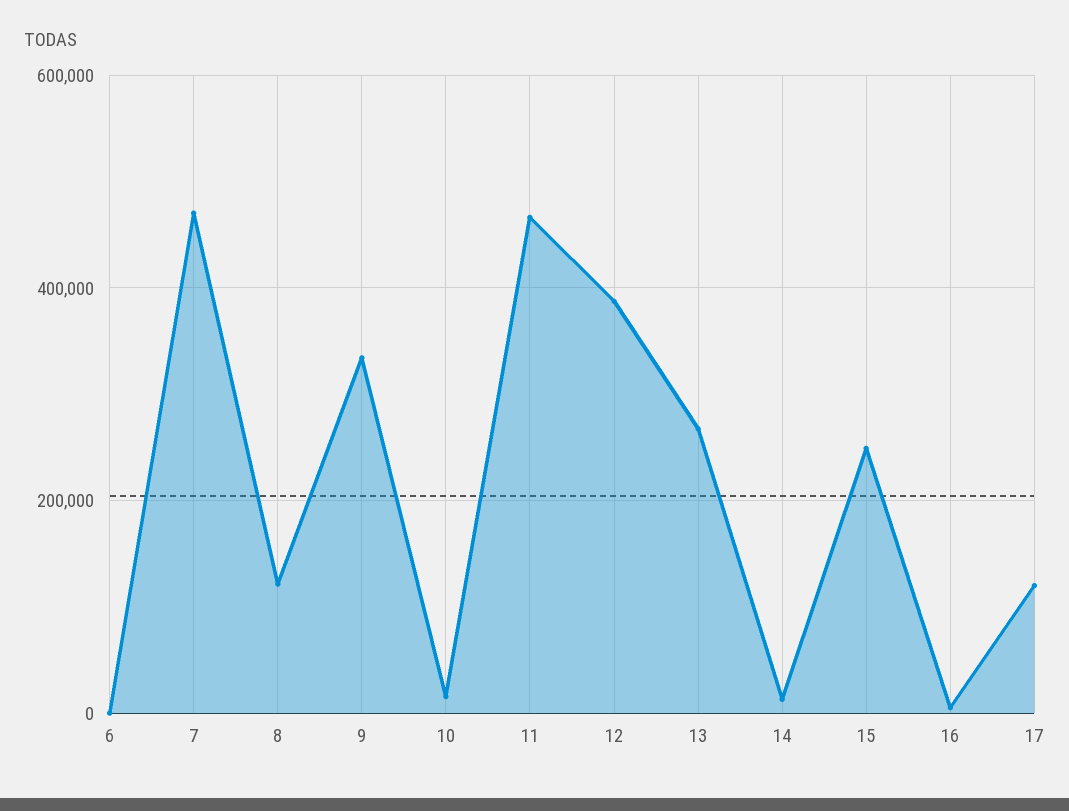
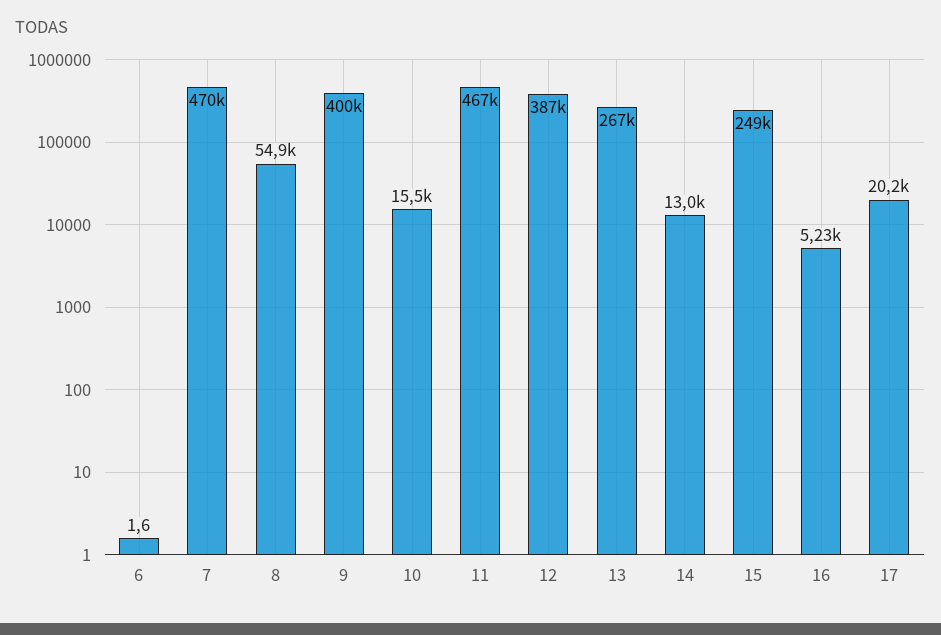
  {
    "6": 1.6,
    "7": 470000,
-   "8": 120000,
+   "8": 54900,
-   "9": 340000,
+   "9": 400000,
    "10": 15500,
    "11": 467000,
    "12": 387000,
    "13": 267000,
    "14": 13000,
    "15": 249000,
    "16": 5230,
-   "17": 120000
+   "17": 20200
  }

